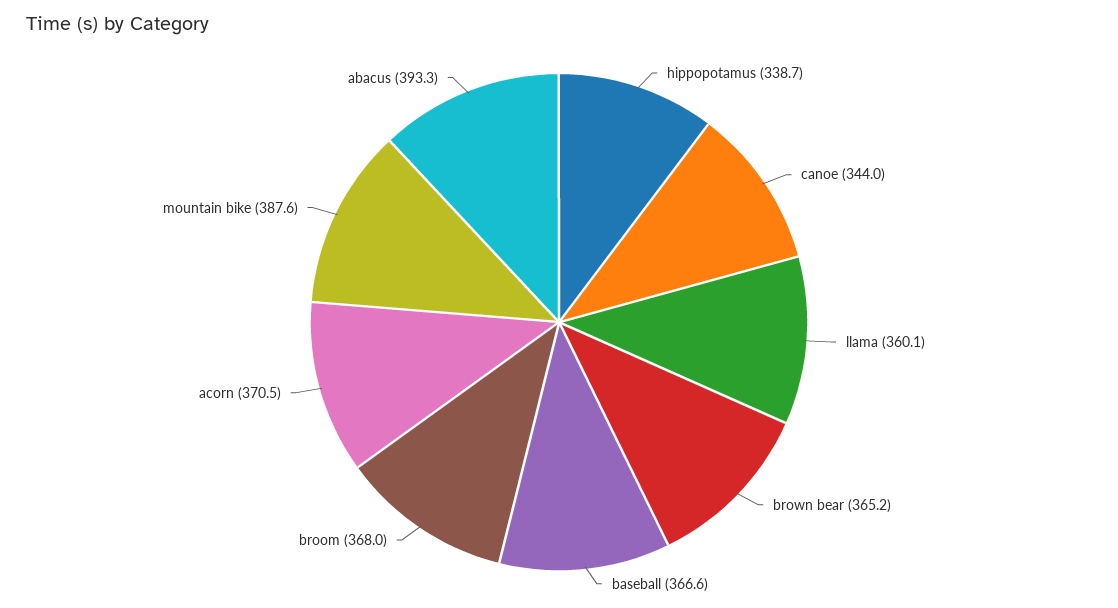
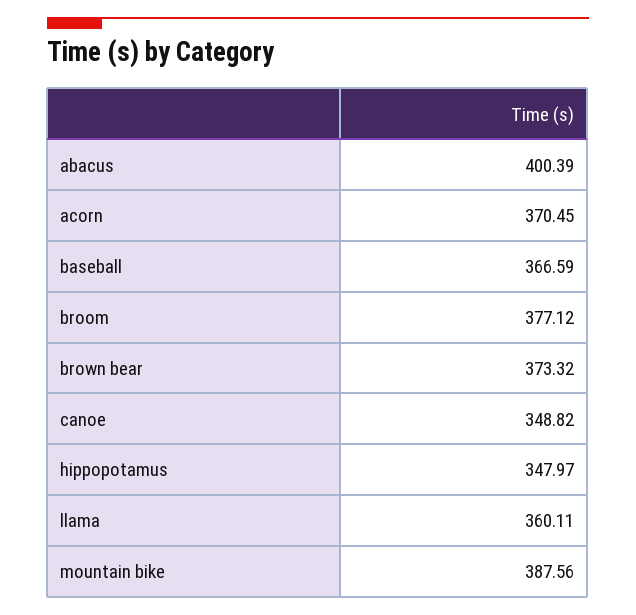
  {
-   "hippopotamus": 338.7,
+   "hippopotamus": 347.97,
-   "canoe": 344,
+   "canoe": 348.82,
    "llama": 360.11,
-   "brown bear": 365.2,
+   "brown bear": 373.32,
    "baseball": 366.59,
-   "broom": 368,
+   "broom": 377.12,
    "acorn": 370.45,
    "mountain bike": 387.56,
-   "abacus": 393.3
+   "abacus": 400.39
  }

